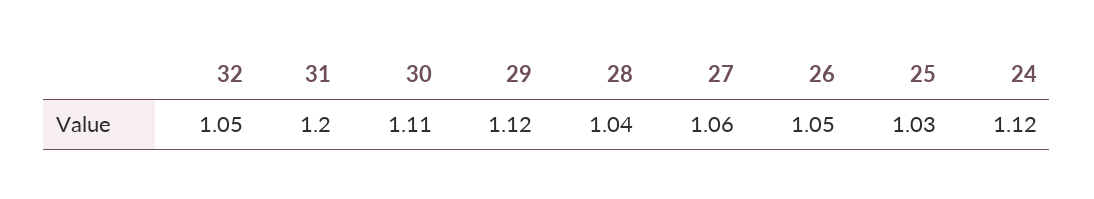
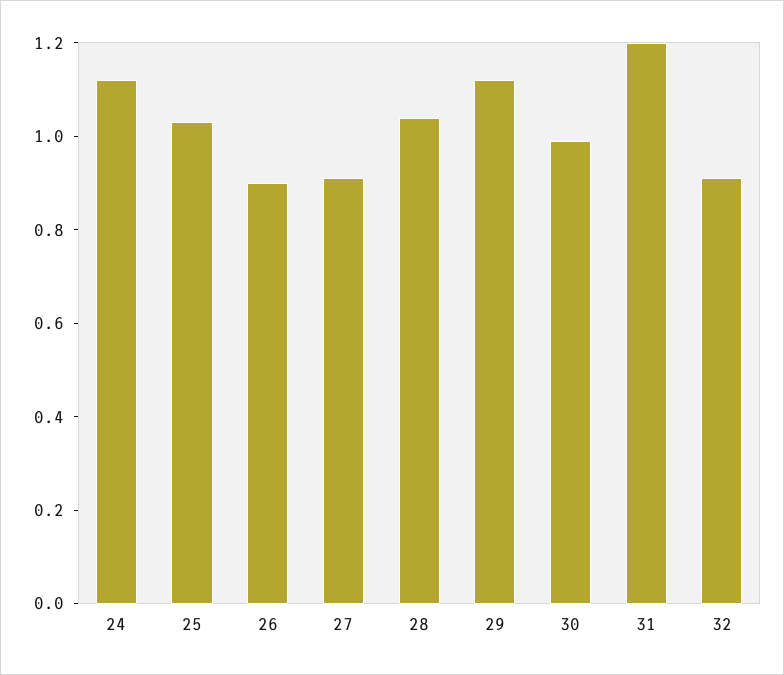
  {
-   "32": 1.05,
+   "32": 0.9,
    "31": 1.2,
-   "30": 1.11,
+   "30": 1,
    "29": 1.12,
    "28": 1.04,
-   "27": 1.06,
+   "27": 0.9,
-   "26": 1.05,
+   "26": 0.9,
    "25": 1.03,
    "24": 1.12
  }

